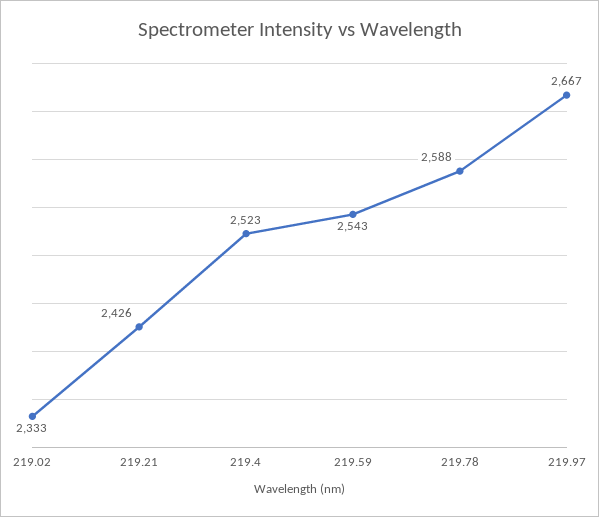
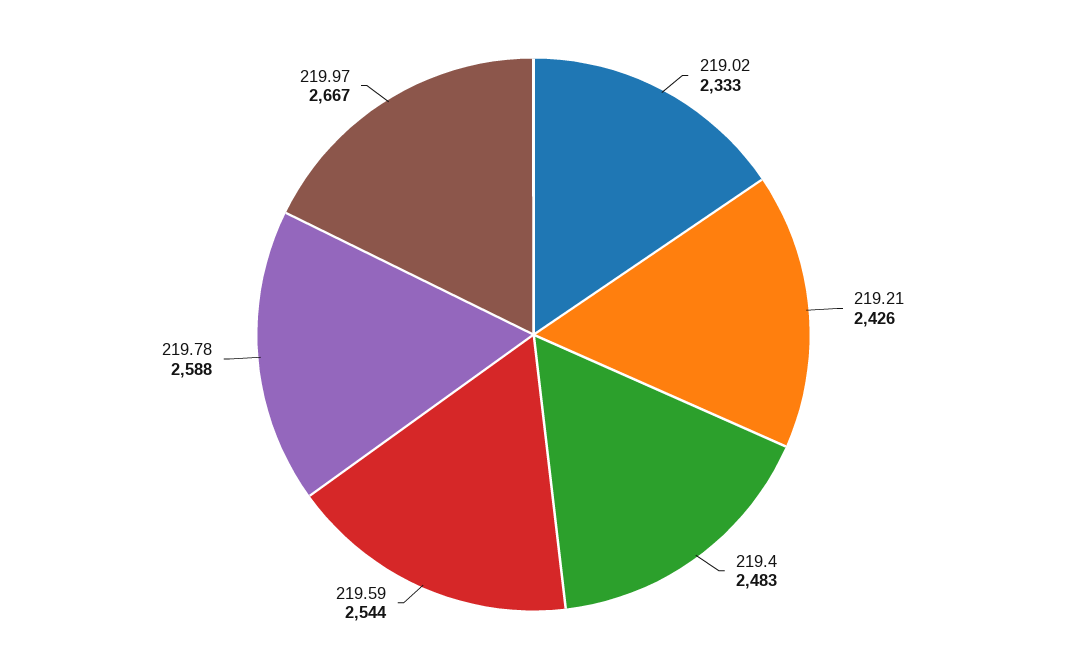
  {
    "219.02": 2333,
    "219.21": 2426,
-   "219.4": 2523,
+   "219.4": 2483,
-   "219.59": 2543,
+   "219.59": 2544,
    "219.78": 2588,
    "219.97": 2667
  }

